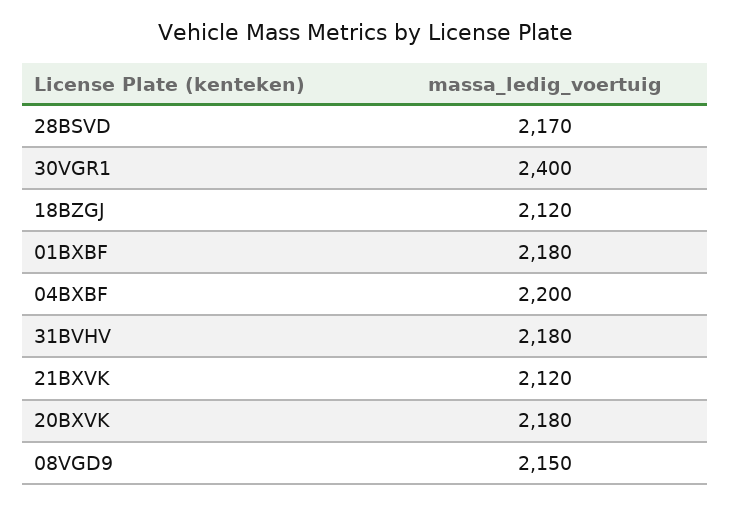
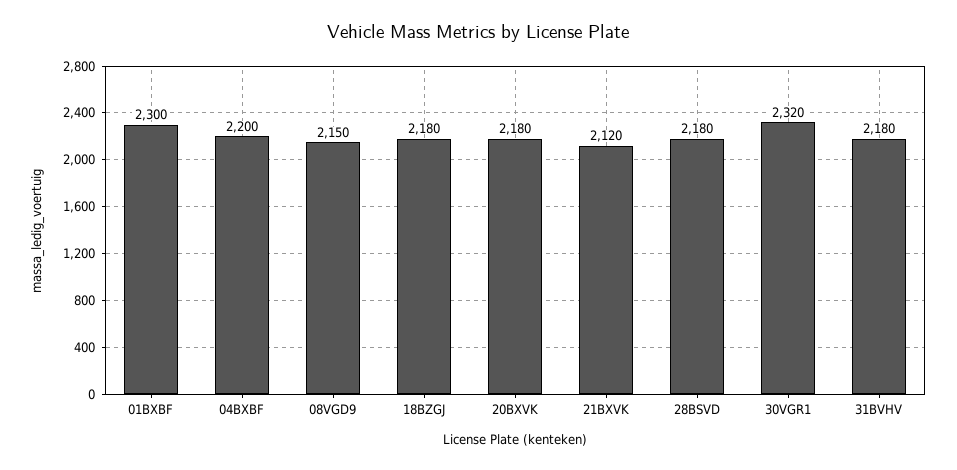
  {
-   "28BSVD": 2170,
+   "28BSVD": 2180,
-   "30VGR1": 2400,
+   "30VGR1": 2320,
-   "18BZGJ": 2120,
+   "18BZGJ": 2180,
-   "01BXBF": 2180,
+   "01BXBF": 2300,
    "04BXBF": 2200,
    "31BVHV": 2180,
    "21BXVK": 2120,
    "20BXVK": 2180,
    "08VGD9": 2150
  }

